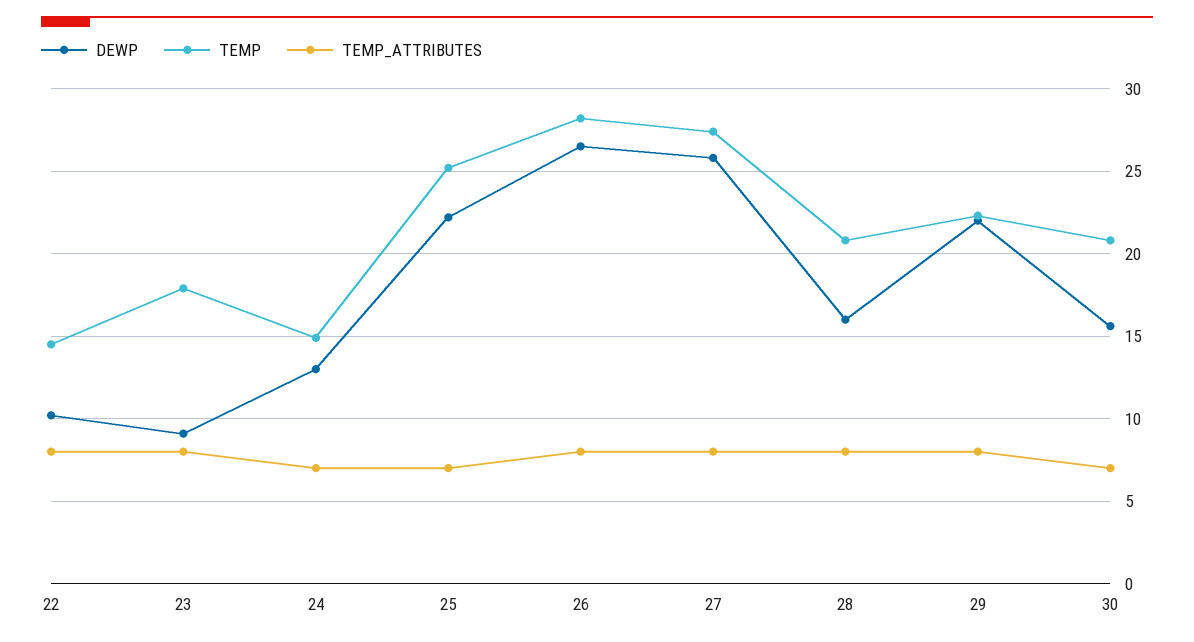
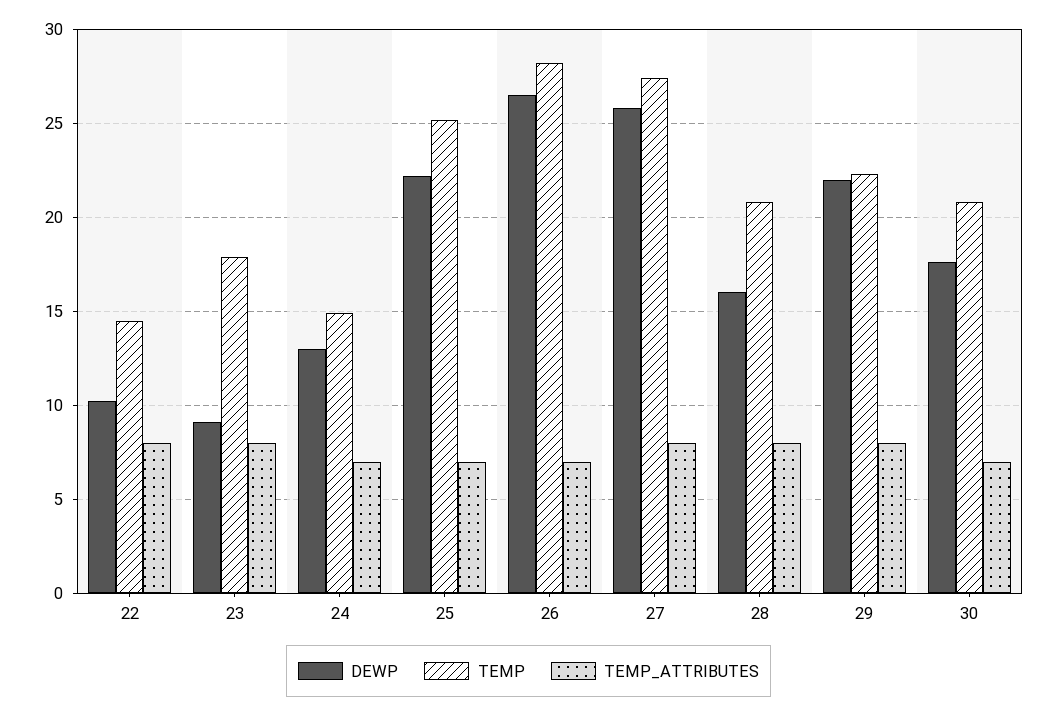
  {
    "DEWP": {
      "22": 10,
      "23": 9,
      "24": 13,
      "25": 22,
      "26": 26.5,
      "27": 26,
      "28": 16,
      "29": 22,
-     "30": 15.5
+     "30": 17.5
    },
    "TEMP": {
      "22": 14.5,
      "23": 18,
      "24": 15,
      "25": 25,
      "26": 28,
      "27": 27.5,
      "28": 21,
      "29": 22.5,
      "30": 21
    },
    "TEMP_ATTRIBUTES": {
      "22": 8,
      "23": 8,
      "24": 7,
      "25": 7,
-     "26": 8,
+     "26": 7,
      "27": 8,
      "28": 8,
      "29": 8,
      "30": 7
    }
  }

